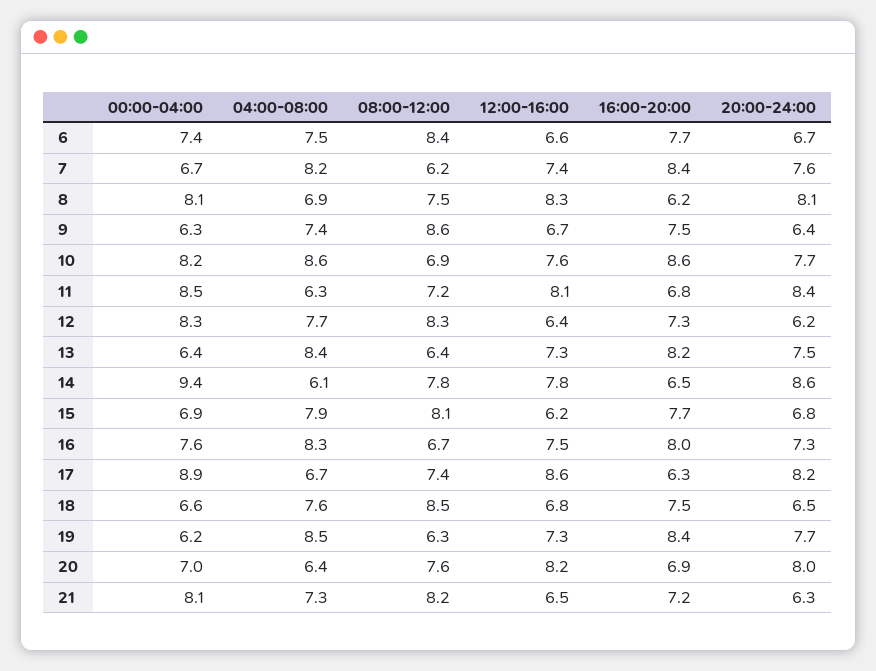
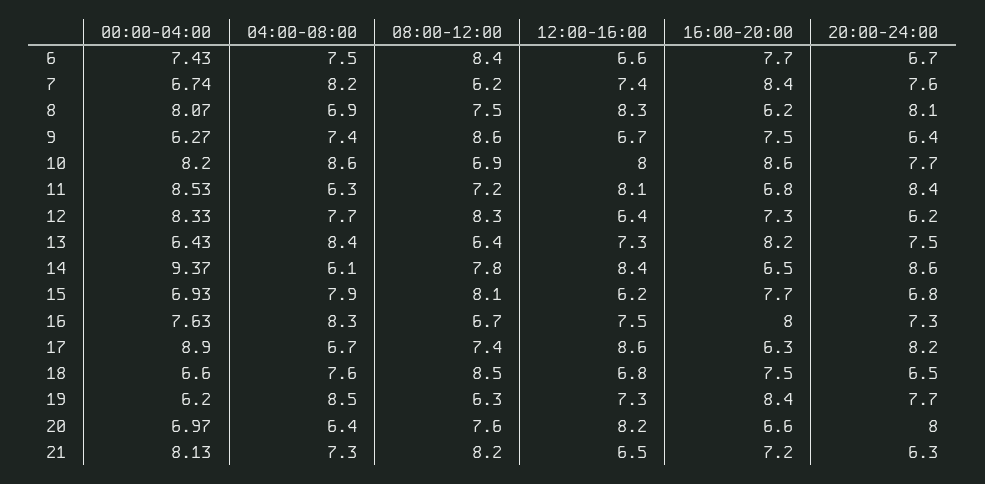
  {
    "00:00-04:00": {
      "6": 7.43,
      "7": 6.74,
      "8": 8.07,
      "9": 6.27,
      "10": 8.2,
      "11": 8.53,
      "12": 8.33,
      "13": 6.43,
      "14": 9.37,
      "15": 6.93,
      "16": 7.63,
      "17": 8.9,
      "18": 6.6,
      "19": 6.2,
      "20": 6.97,
      "21": 8.13
    },
    "04:00-08:00": {
      "6": 7.5,
      "7": 8.2,
      "8": 6.9,
      "9": 7.4,
      "10": 8.6,
      "11": 6.3,
      "12": 7.7,
      "13": 8.4,
      "14": 6.1,
      "15": 7.9,
      "16": 8.3,
      "17": 6.7,
      "18": 7.6,
      "19": 8.5,
      "20": 6.4,
      "21": 7.3
    },
    "08:00-12:00": {
      "6": 8.4,
      "7": 6.2,
      "8": 7.5,
      "9": 8.6,
      "10": 6.9,
      "11": 7.2,
      "12": 8.3,
      "13": 6.4,
      "14": 7.8,
      "15": 8.1,
      "16": 6.7,
      "17": 7.4,
      "18": 8.5,
      "19": 6.3,
      "20": 7.6,
      "21": 8.2
    },
    "12:00-16:00": {
      "6": 6.6,
      "7": 7.4,
      "8": 8.3,
      "9": 6.7,
-     "10": 7.6,
+     "10": 8,
      "11": 8.1,
      "12": 6.4,
      "13": 7.3,
-     "14": 7.8,
+     "14": 8.4,
      "15": 6.2,
      "16": 7.5,
      "17": 8.6,
      "18": 6.8,
      "19": 7.3,
      "20": 8.2,
      "21": 6.5
    },
    "16:00-20:00": {
      "6": 7.7,
      "7": 8.4,
      "8": 6.2,
      "9": 7.5,
      "10": 8.6,
      "11": 6.8,
      "12": 7.3,
      "13": 8.2,
      "14": 6.5,
      "15": 7.7,
      "16": 8,
      "17": 6.3,
      "18": 7.5,
      "19": 8.4,
-     "20": 6.9,
+     "20": 6.6,
      "21": 7.2
    },
    "20:00-24:00": {
      "6": 6.7,
      "7": 7.6,
      "8": 8.1,
      "9": 6.4,
      "10": 7.7,
      "11": 8.4,
      "12": 6.2,
      "13": 7.5,
      "14": 8.6,
      "15": 6.8,
      "16": 7.3,
      "17": 8.2,
      "18": 6.5,
      "19": 7.7,
      "20": 8,
      "21": 6.3
    }
  }

